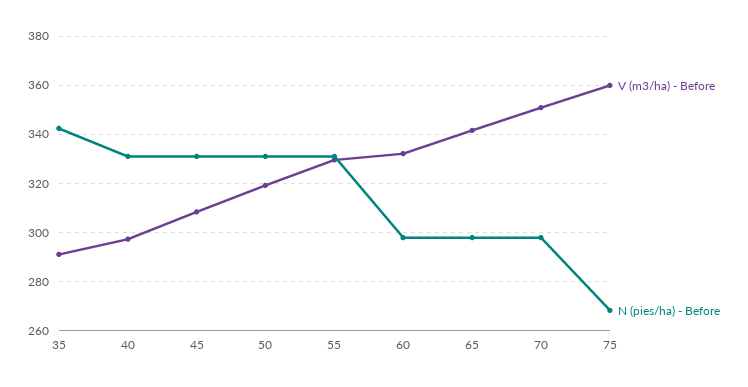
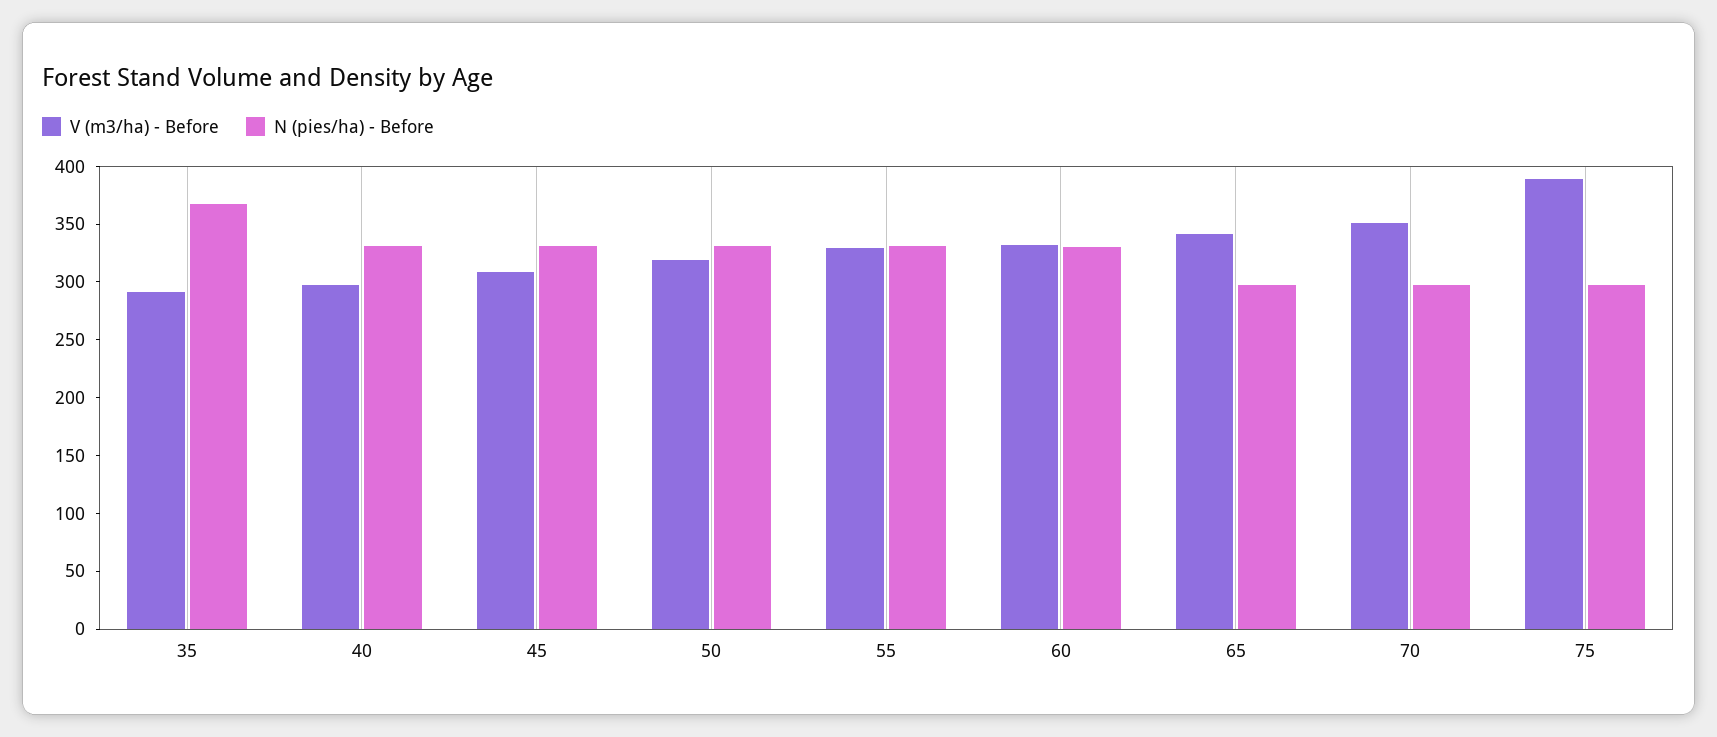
  {
    "V (m3/ha) - Before": {
      "35": 290,
      "40": 297.5,
      "45": 307.5,
      "50": 320,
      "55": 330,
      "60": 332.5,
      "65": 342.5,
      "70": 350,
-     "75": 360
+     "75": 390
    },
    "N (pies/ha) - Before": {
-     "35": 342.5,
+     "35": 370,
      "40": 330,
      "45": 330,
      "50": 330,
      "55": 330,
-     "60": 297.5,
+     "60": 330,
      "65": 297.5,
      "70": 297.5,
-     "75": 267.5
+     "75": 300
    }
  }

